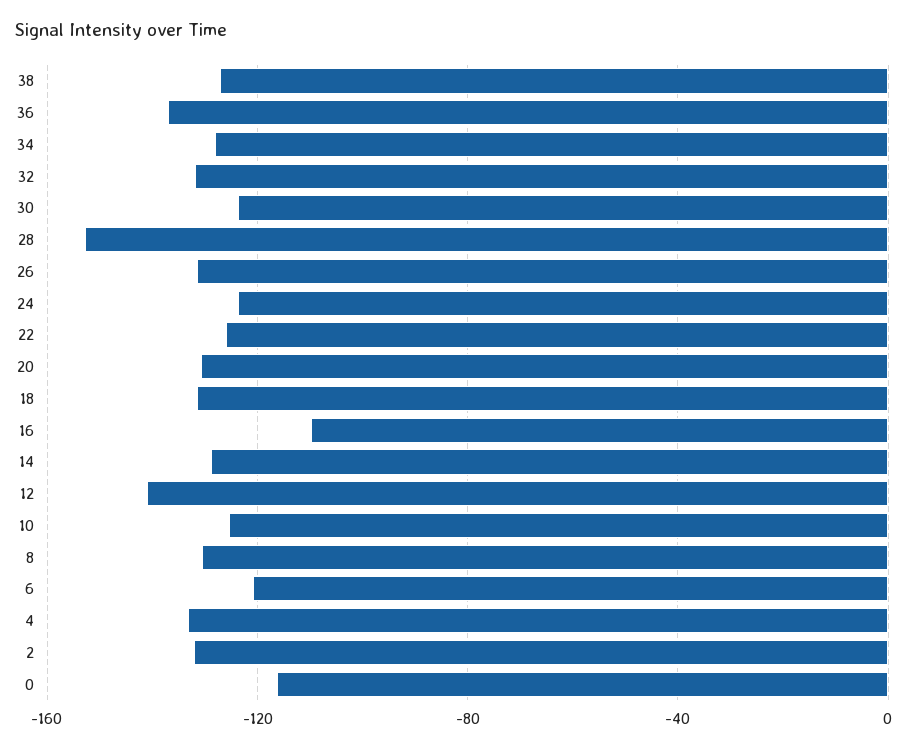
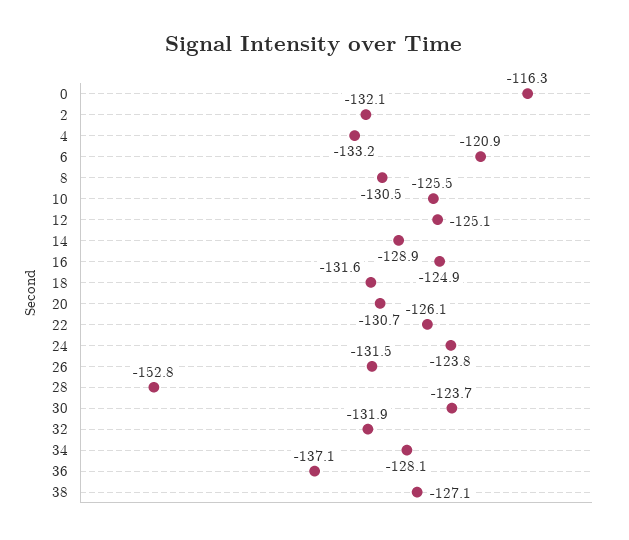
  {
    "38": -127.1,
    "36": -137.1,
    "34": -128.1,
    "32": -131.9,
    "30": -123.7,
    "28": -152.8,
    "26": -131.5,
    "24": -123.8,
    "22": -126.1,
    "20": -130.7,
    "18": -131.6,
-   "16": -110,
+   "16": -124.9,
    "14": -128.9,
-   "12": -140,
+   "12": -125.1,
    "10": -125.5,
    "8": -130.5,
    "6": -120.9,
    "4": -133.2,
    "2": -132.1,
    "0": -116.3
  }

